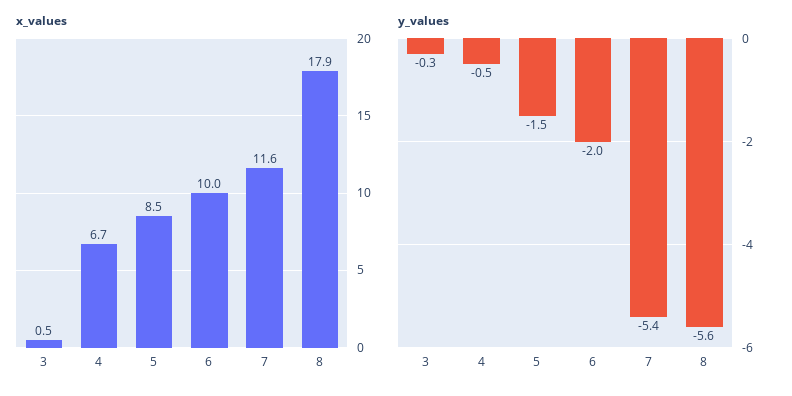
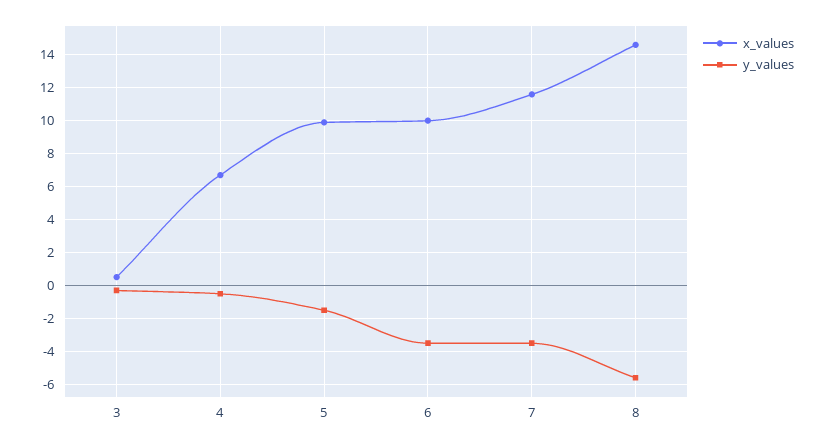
  {
    "x_values": {
      "3": 0.5,
      "4": 6.7,
-     "5": 8.5,
+     "5": 10,
      "6": 10,
      "7": 11.6,
-     "8": 17.9
+     "8": 14.5
    },
    "y_values": {
      "3": -0.3,
      "4": -0.5,
      "5": -1.5,
-     "6": -2,
+     "6": -3.5,
-     "7": -5.4,
+     "7": -3.5,
      "8": -5.6
    }
  }

